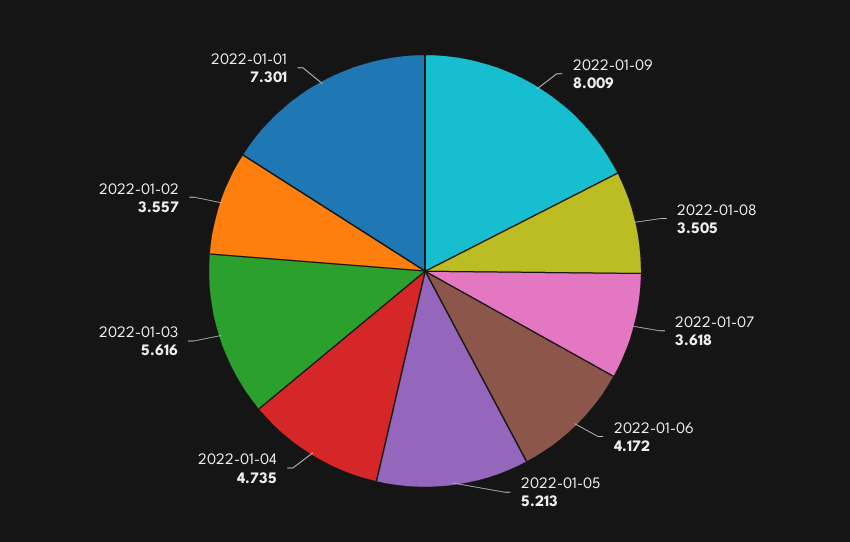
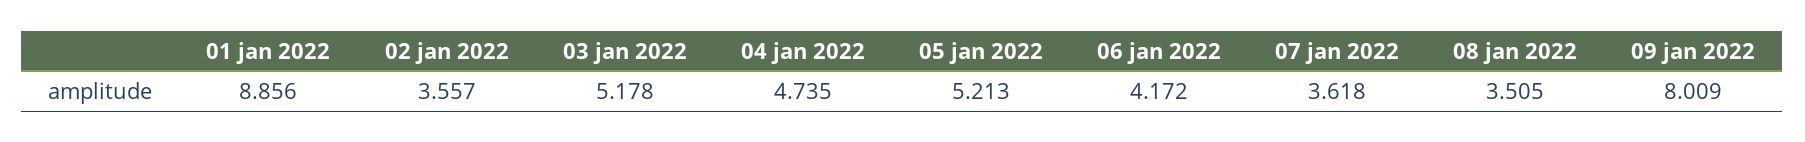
  {
    "2022-01-09": 8.009,
    "2022-01-08": 3.505,
    "2022-01-07": 3.618,
    "2022-01-06": 4.172,
    "2022-01-05": 5.213,
    "2022-01-04": 4.735,
-   "2022-01-03": 5.616,
+   "2022-01-03": 5.178,
    "2022-01-02": 3.557,
-   "2022-01-01": 7.301
+   "2022-01-01": 8.856
  }

